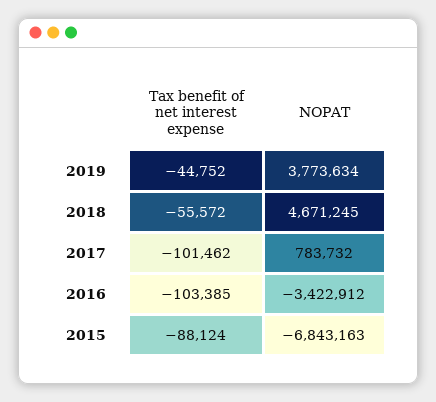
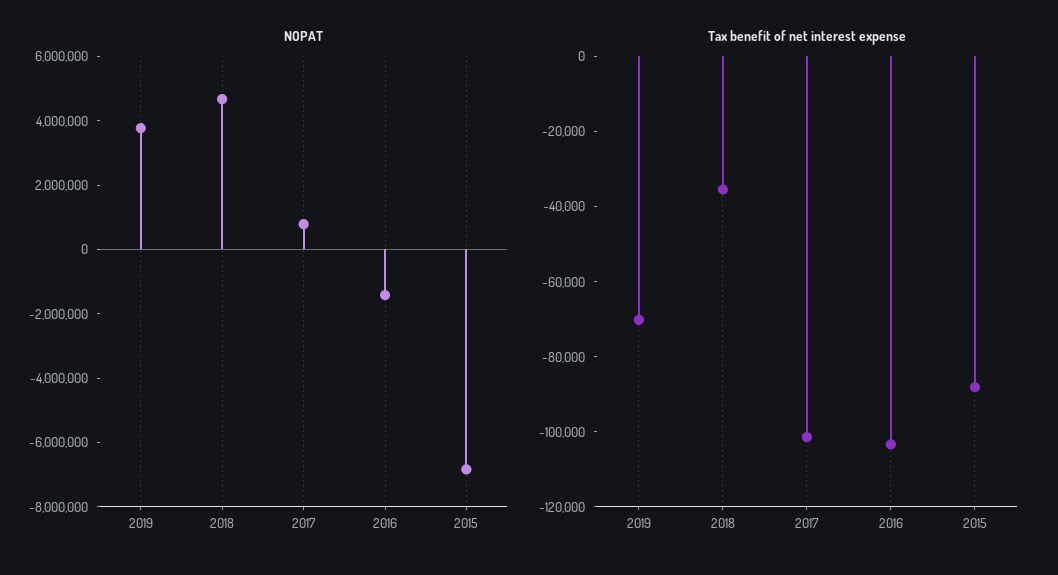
  {
    "Tax benefit of net interest expense": {
-     "2019": -44752,
+     "2019": -70000,
-     "2018": -55572,
+     "2018": -35000,
      "2017": -101462,
      "2016": -103385,
      "2015": -88124
    },
    "NOPAT": {
      "2019": 3773634,
      "2018": 4671245,
      "2017": 783732,
-     "2016": -3422912,
+     "2016": -1500000,
      "2015": -6843163
    }
  }

